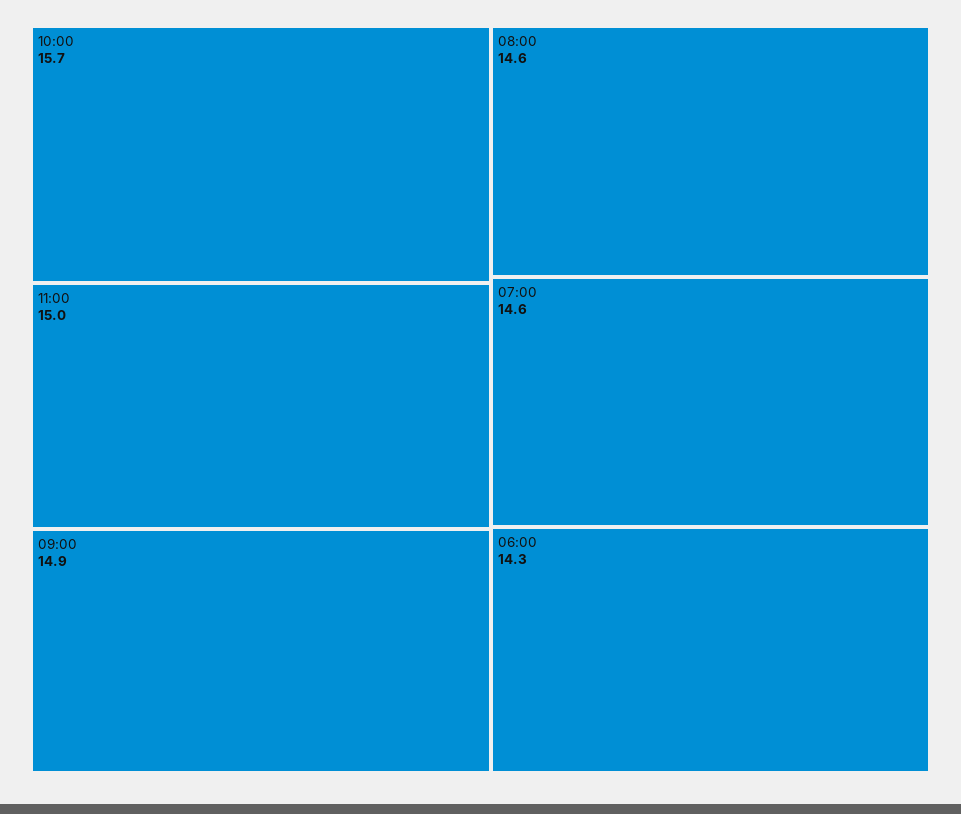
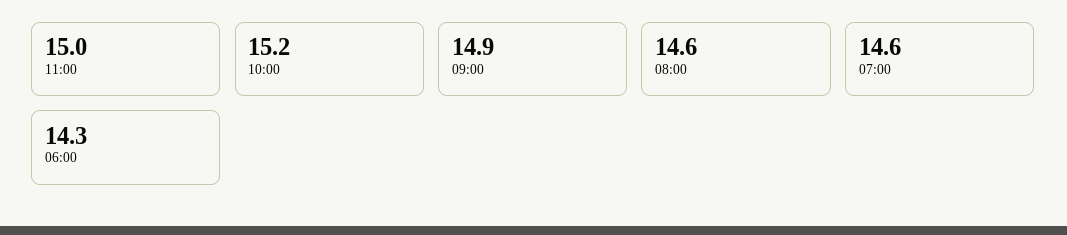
  {
-   "10:00": 15.7,
+   "10:00": 15.2,
    "11:00": 15,
    "09:00": 14.9,
    "08:00": 14.6,
    "07:00": 14.6,
    "06:00": 14.3
  }

